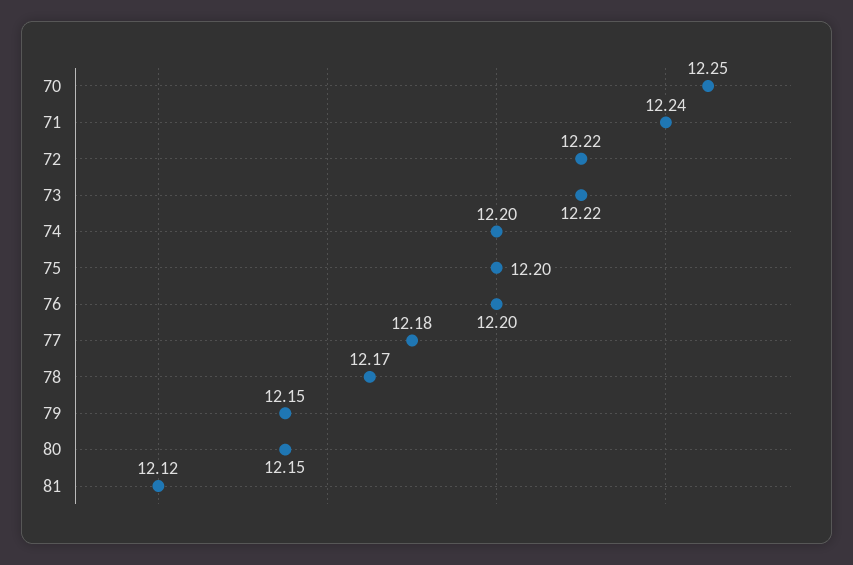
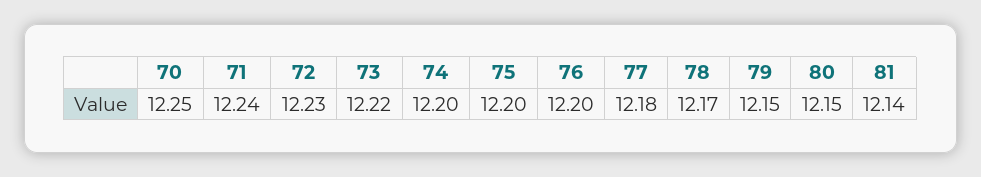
  {
    "70": 12.25,
    "71": 12.24,
-   "72": 12.22,
+   "72": 12.23,
    "73": 12.22,
    "74": 12.2,
    "75": 12.2,
    "76": 12.2,
    "77": 12.18,
    "78": 12.17,
    "79": 12.15,
    "80": 12.15,
-   "81": 12.12
+   "81": 12.14
  }

